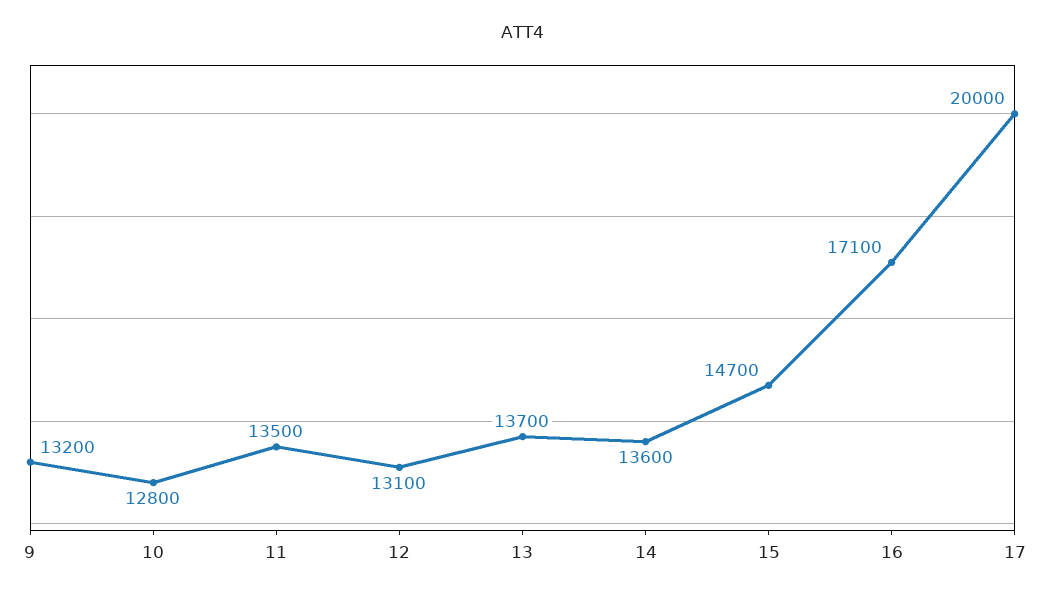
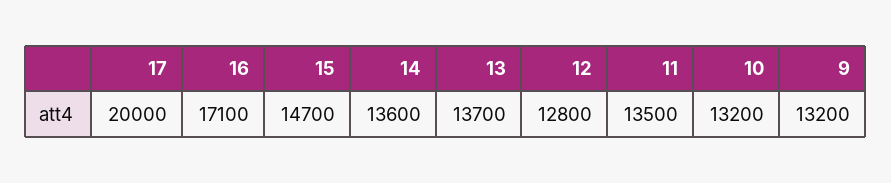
  {
    "9": 13200,
-   "10": 12800,
+   "10": 13200,
    "11": 13500,
-   "12": 13100,
+   "12": 12800,
    "13": 13700,
    "14": 13600,
    "15": 14700,
    "16": 17100,
    "17": 20000
  }

